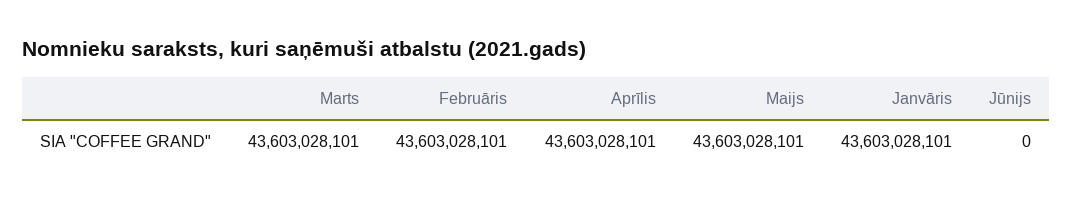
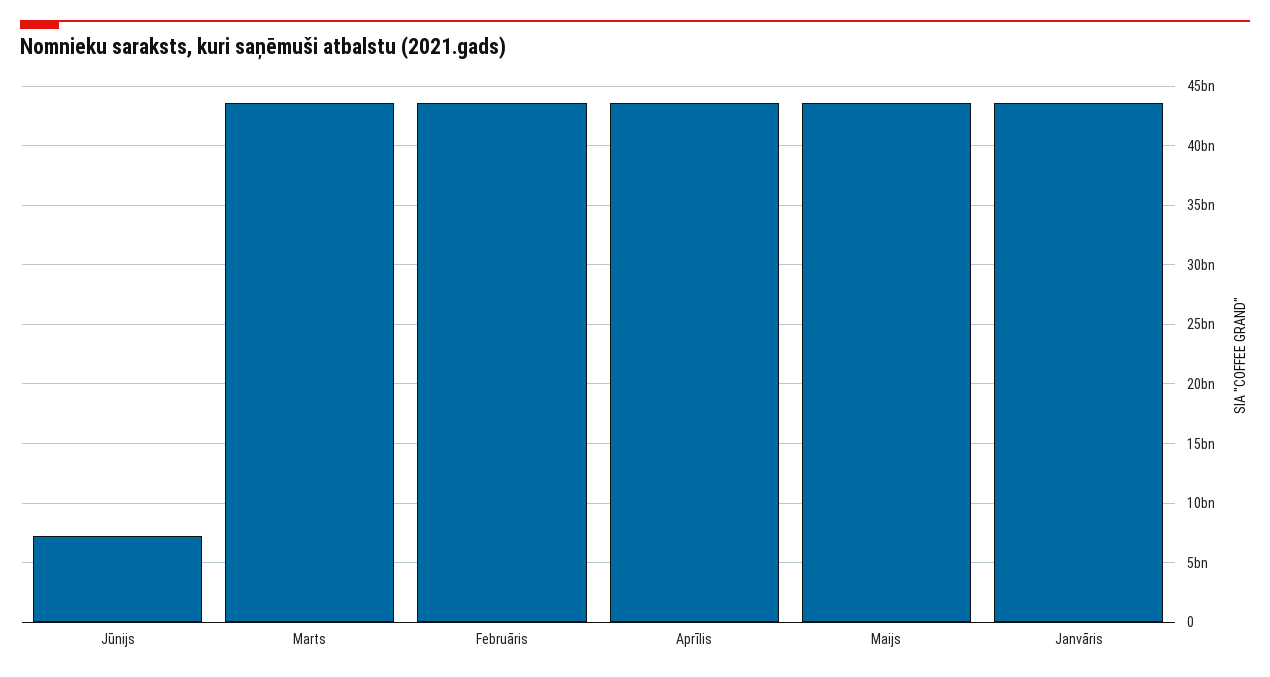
  {
    "Marts": 43603028101,
    "Februāris": 43603028101,
    "Aprīlis": 43603028101,
    "Maijs": 43603028101,
    "Janvāris": 43603028101,
-   "Jūnijs": 0
+   "Jūnijs": 7000000000
  }

